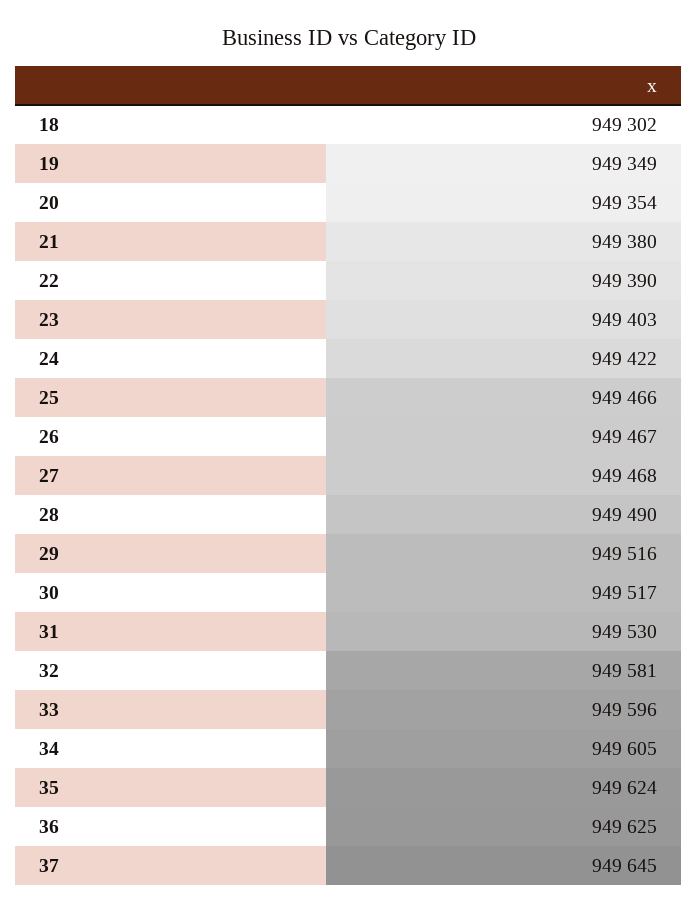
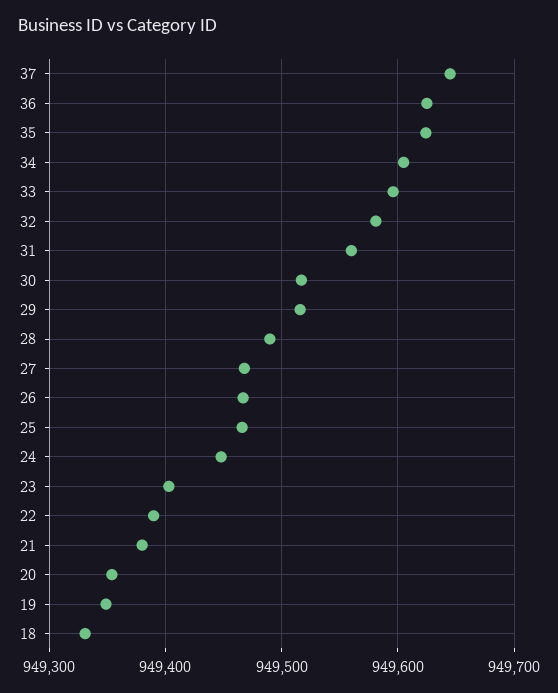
  {
-   "18": 949302,
+   "18": 949330,
    "19": 949349,
    "20": 949354,
    "21": 949380,
    "22": 949390,
    "23": 949403,
-   "24": 949422,
+   "24": 949450,
    "25": 949466,
    "26": 949467,
    "27": 949468,
    "28": 949490,
    "29": 949516,
    "30": 949517,
-   "31": 949530,
+   "31": 949560,
    "32": 949581,
    "33": 949596,
    "34": 949605,
    "35": 949624,
    "36": 949625,
    "37": 949645
  }

